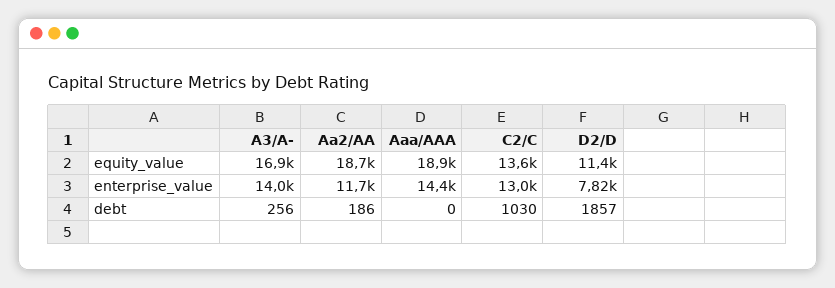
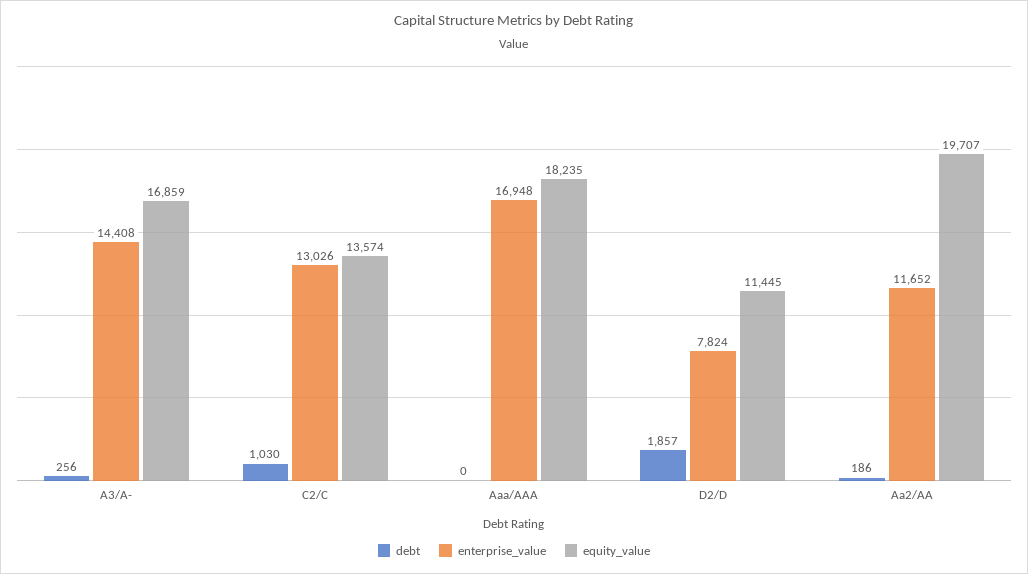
  {
    "equity_value": {
      "A3/A-": 16859,
-     "Aa2/AA": 18700,
+     "Aa2/AA": 19707,
-     "Aaa/AAA": 18900,
+     "Aaa/AAA": 18235,
      "C2/C": 13574,
      "D2/D": 11445
    },
    "enterprise_value": {
-     "A3/A-": 14000,
+     "A3/A-": 14408,
      "Aa2/AA": 11652,
-     "Aaa/AAA": 14400,
+     "Aaa/AAA": 16948,
      "C2/C": 13026,
      "D2/D": 7824
    },
    "debt": {
      "A3/A-": 256,
      "Aa2/AA": 186,
      "Aaa/AAA": 0,
      "C2/C": 1030,
      "D2/D": 1857
    }
  }

